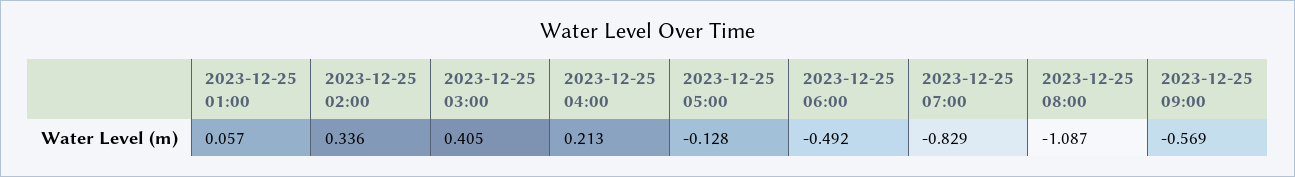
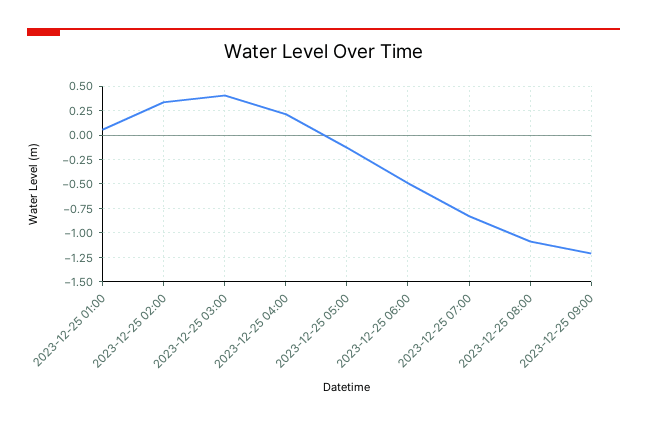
  {
    "2023-12-25 01:00": 0.057,
    "2023-12-25 02:00": 0.336,
    "2023-12-25 03:00": 0.405,
    "2023-12-25 04:00": 0.213,
    "2023-12-25 05:00": -0.128,
    "2023-12-25 06:00": -0.492,
    "2023-12-25 07:00": -0.829,
    "2023-12-25 08:00": -1.087,
-   "2023-12-25 09:00": -0.569
+   "2023-12-25 09:00": -1.25
  }

